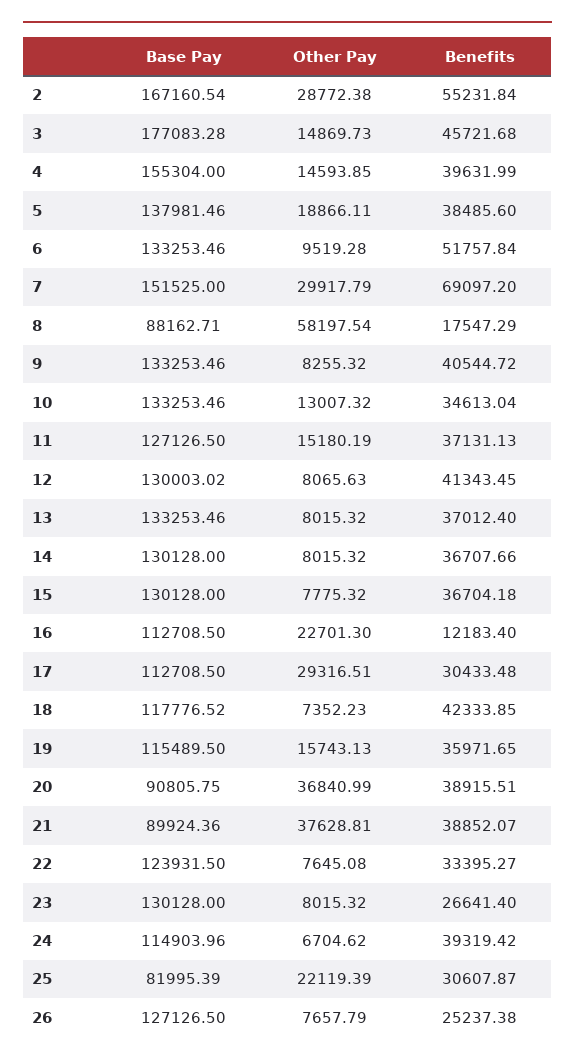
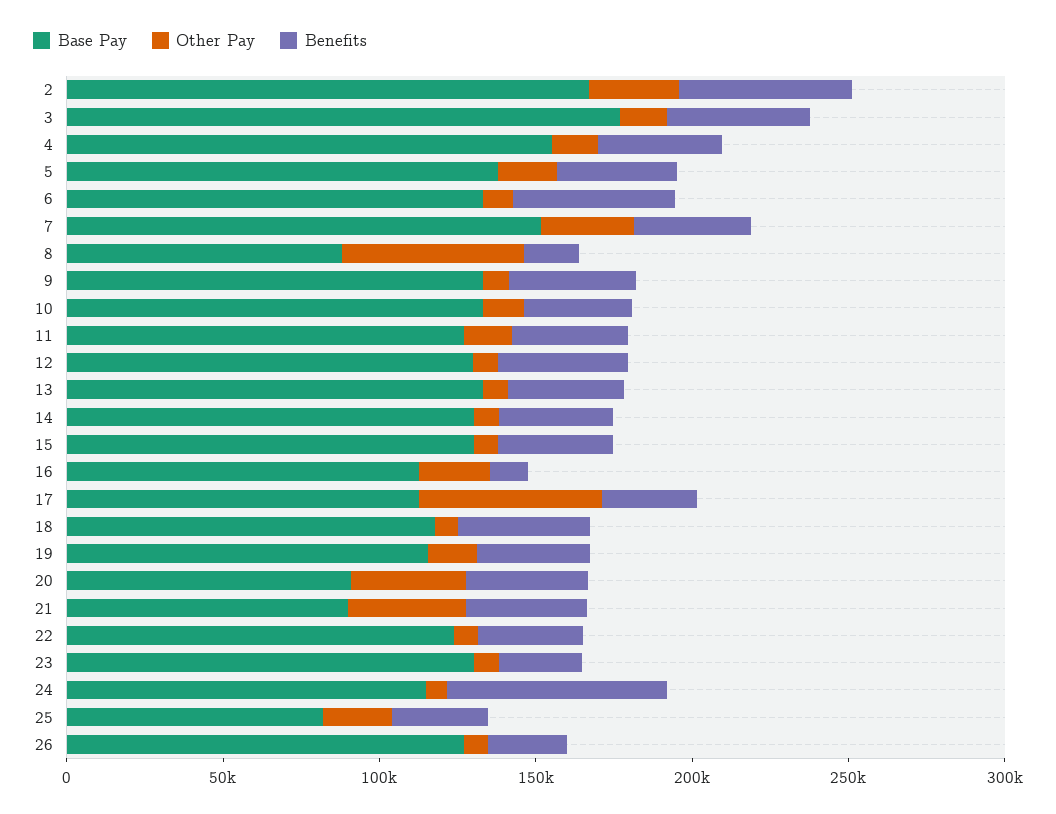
  {
    "Base Pay": {
      "2": 167160.54,
      "3": 177083.28,
      "4": 155304,
      "5": 137981.46,
      "6": 133253.46,
      "7": 151525,
      "8": 88162.71,
      "9": 133253.46,
      "10": 133253.46,
      "11": 127126.5,
      "12": 130003.02,
      "13": 133253.46,
      "14": 130128,
      "15": 130128,
      "16": 112708.5,
      "17": 112708.5,
      "18": 117776.52,
      "19": 115489.5,
      "20": 90805.75,
      "21": 89924.36,
      "22": 123931.5,
      "23": 130128,
      "24": 114903.96,
      "25": 81995.39,
      "26": 127126.5
    },
    "Other Pay": {
      "2": 28772.38,
      "3": 14869.73,
      "4": 14593.85,
      "5": 18866.11,
      "6": 9519.28,
      "7": 29917.79,
      "8": 58197.54,
      "9": 8255.32,
      "10": 13007.32,
      "11": 15180.19,
      "12": 8065.63,
      "13": 8015.32,
      "14": 8015.32,
      "15": 7775.32,
      "16": 22701.3,
-     "17": 29316.51,
+     "17": 60000,
      "18": 7352.23,
      "19": 15743.13,
      "20": 36840.99,
      "21": 37628.81,
      "22": 7645.08,
      "23": 8015.32,
      "24": 6704.62,
      "25": 22119.39,
      "26": 7657.79
    },
    "Benefits": {
      "2": 55231.84,
      "3": 45721.68,
      "4": 39631.99,
      "5": 38485.6,
      "6": 51757.84,
-     "7": 69097.2,
+     "7": 40000,
      "8": 17547.29,
      "9": 40544.72,
      "10": 34613.04,
      "11": 37131.13,
      "12": 41343.45,
      "13": 37012.4,
      "14": 36707.66,
      "15": 36704.18,
      "16": 12183.4,
      "17": 30433.48,
      "18": 42333.85,
      "19": 35971.65,
      "20": 38915.51,
      "21": 38852.07,
      "22": 33395.27,
      "23": 26641.4,
-     "24": 39319.42,
+     "24": 70000,
      "25": 30607.87,
      "26": 25237.38
    }
  }

